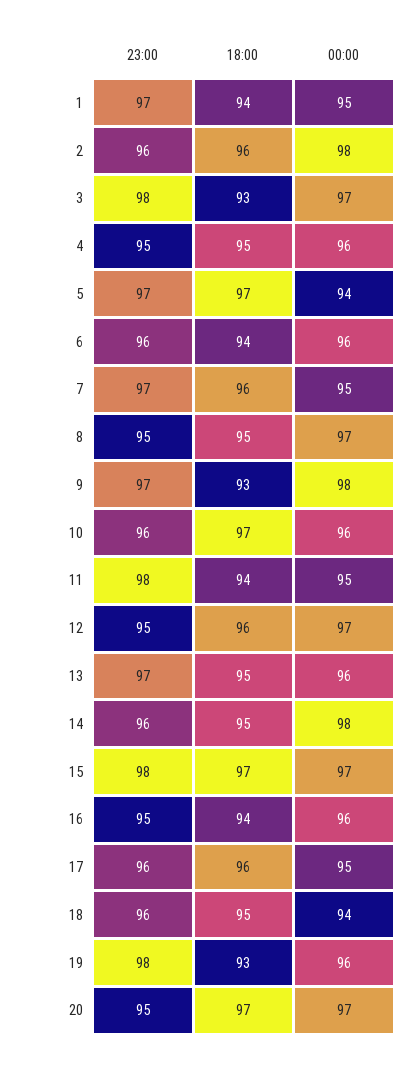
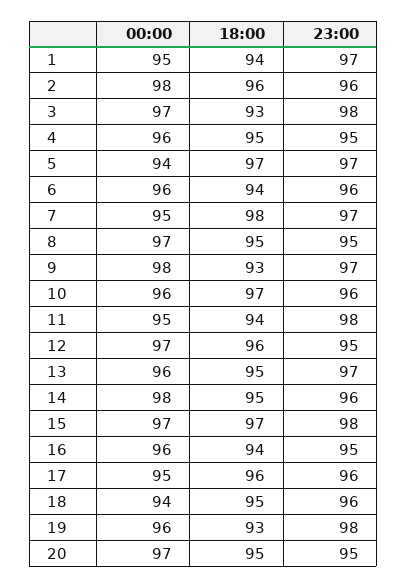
  {
    "23:00": {
      "1": 97,
      "2": 96,
      "3": 98,
      "4": 95,
      "5": 97,
      "6": 96,
      "7": 97,
      "8": 95,
      "9": 97,
      "10": 96,
      "11": 98,
      "12": 95,
      "13": 97,
      "14": 96,
      "15": 98,
      "16": 95,
      "17": 96,
      "18": 96,
      "19": 98,
      "20": 95
    },
    "18:00": {
      "1": 94,
      "2": 96,
      "3": 93,
      "4": 95,
      "5": 97,
      "6": 94,
-     "7": 96,
+     "7": 98,
      "8": 95,
      "9": 93,
      "10": 97,
      "11": 94,
      "12": 96,
      "13": 95,
      "14": 95,
      "15": 97,
      "16": 94,
      "17": 96,
      "18": 95,
      "19": 93,
-     "20": 97
+     "20": 95
    },
    "00:00": {
      "1": 95,
      "2": 98,
      "3": 97,
      "4": 96,
      "5": 94,
      "6": 96,
      "7": 95,
      "8": 97,
      "9": 98,
      "10": 96,
      "11": 95,
      "12": 97,
      "13": 96,
      "14": 98,
      "15": 97,
      "16": 96,
      "17": 95,
      "18": 94,
      "19": 96,
      "20": 97
    }
  }

